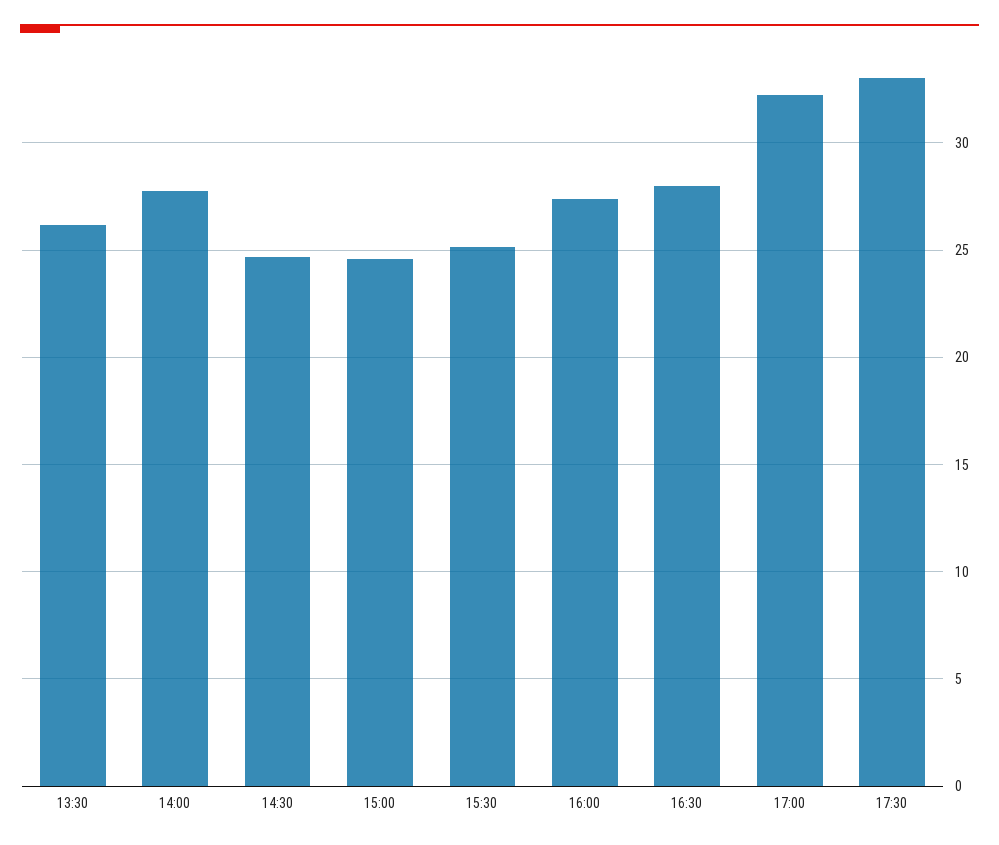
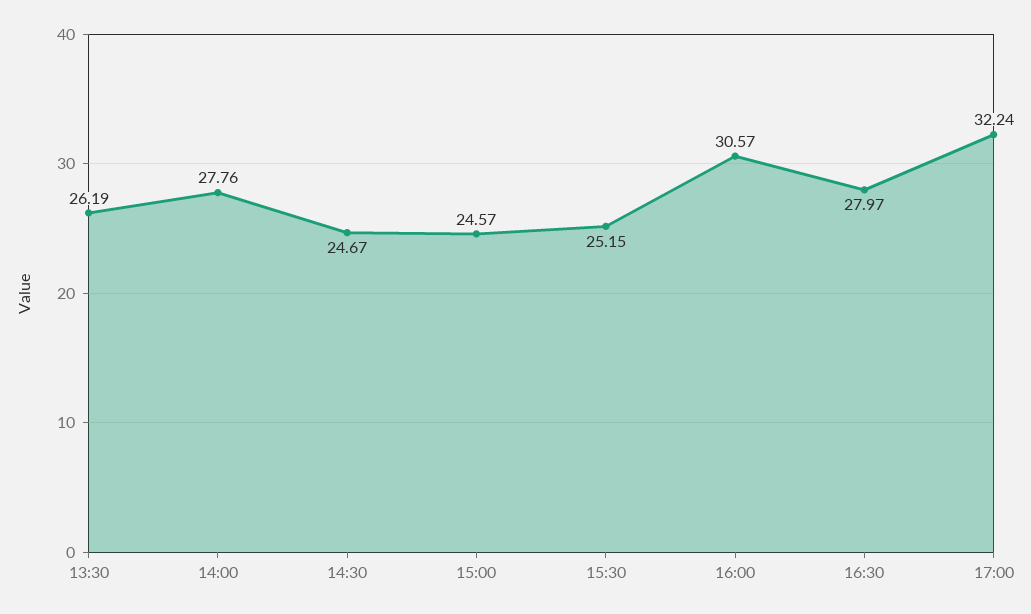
  {
    "13:30": 26.19,
    "14:00": 27.76,
    "14:30": 24.67,
    "15:00": 24.57,
    "15:30": 25.15,
-   "16:00": 27.5,
+   "16:00": 30.57,
    "16:30": 27.97,
-   "17:00": 32.24,
+   "17:00": 32.24
-   "17:30": 33
  }

